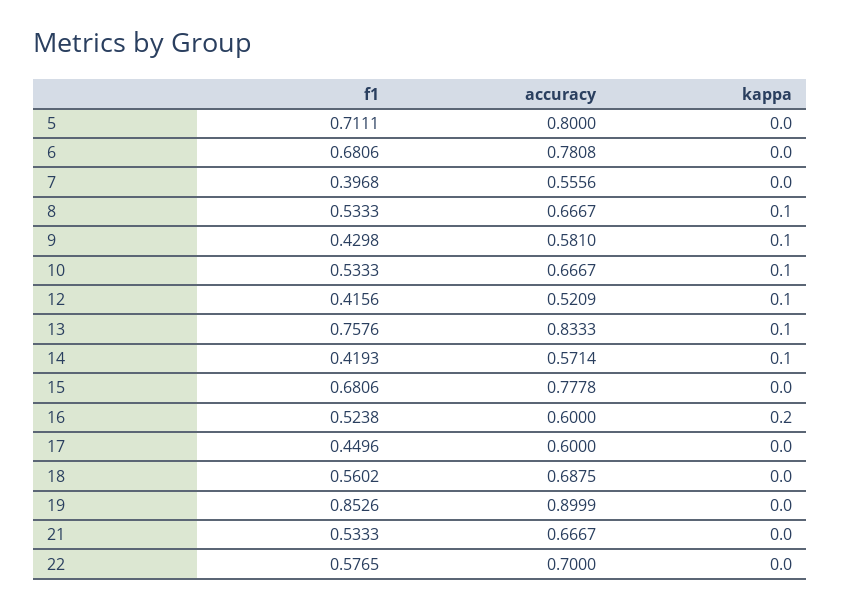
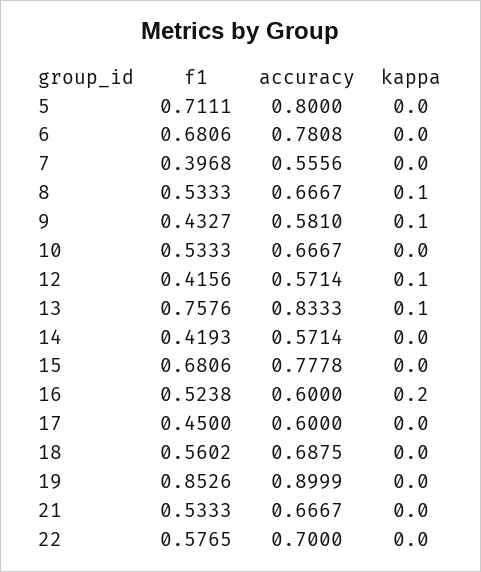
  {
    "f1": {
      "5": 0.7111,
      "6": 0.6806,
      "7": 0.3968,
      "8": 0.5333,
-     "9": 0.4298,
+     "9": 0.4327,
      "10": 0.5333,
      "12": 0.4156,
      "13": 0.7576,
      "14": 0.4193,
      "15": 0.6806,
      "16": 0.5238,
-     "17": 0.4496,
+     "17": 0.45,
      "18": 0.5602,
      "19": 0.8526,
      "21": 0.5333,
      "22": 0.5765
    },
    "accuracy": {
      "5": 0.8,
      "6": 0.7808,
      "7": 0.5556,
      "8": 0.6667,
      "9": 0.581,
      "10": 0.6667,
-     "12": 0.5209,
+     "12": 0.5714,
      "13": 0.8333,
      "14": 0.5714,
      "15": 0.7778,
      "16": 0.6,
      "17": 0.6,
      "18": 0.6875,
      "19": 0.8999,
      "21": 0.6667,
      "22": 0.7
    },
    "kappa": {
      "5": 0,
      "6": 0,
      "7": 0,
      "8": 0.1,
      "9": 0.1,
-     "10": 0.1,
+     "10": 0,
      "12": 0.1,
      "13": 0.1,
-     "14": 0.1,
+     "14": 0,
      "15": 0,
      "16": 0.2,
      "17": 0,
      "18": 0,
      "19": 0,
      "21": 0,
      "22": 0
    }
  }

